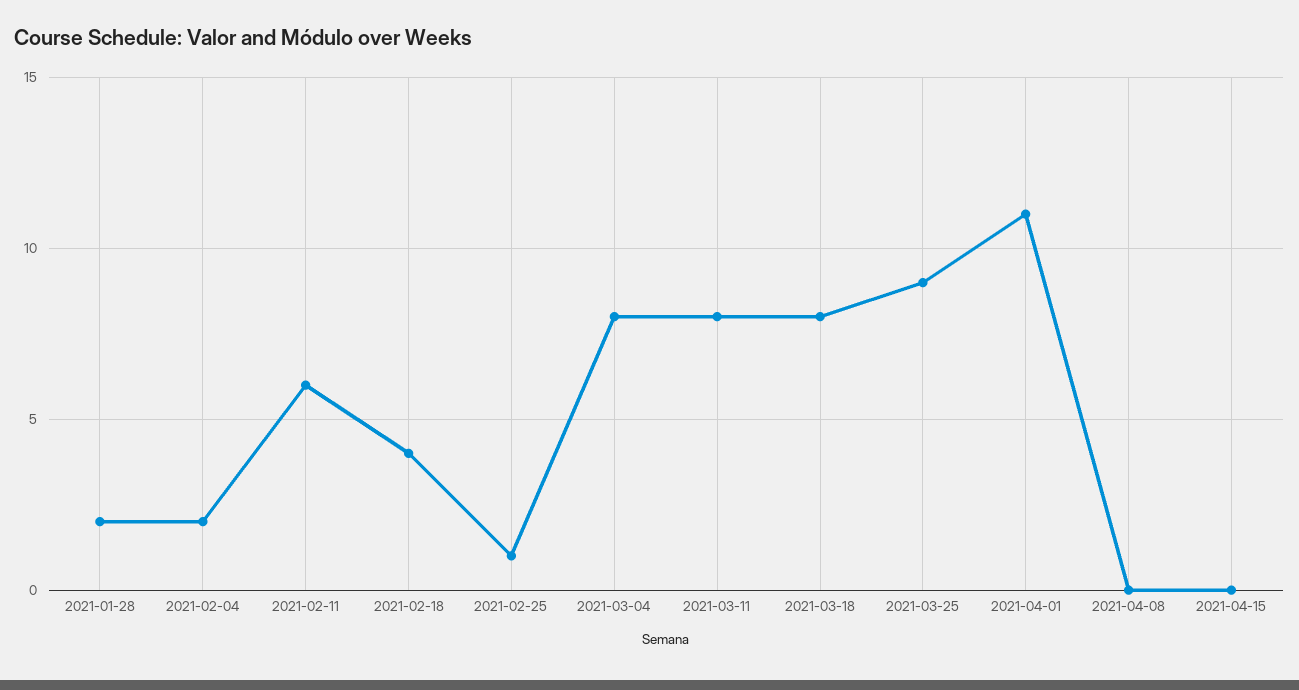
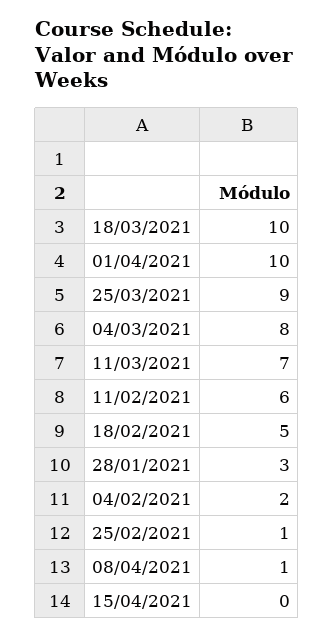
  {
-   "2021-01-28": 2,
+   "2021-01-28": 3,
    "2021-02-04": 2,
    "2021-02-11": 6,
-   "2021-02-18": 4,
+   "2021-02-18": 5,
    "2021-02-25": 1,
    "2021-03-04": 8,
-   "2021-03-11": 8,
+   "2021-03-11": 7,
-   "2021-03-18": 8,
+   "2021-03-18": 10,
    "2021-03-25": 9,
-   "2021-04-01": 11,
+   "2021-04-01": 10,
-   "2021-04-08": 0,
+   "2021-04-08": 1,
    "2021-04-15": 0
  }

